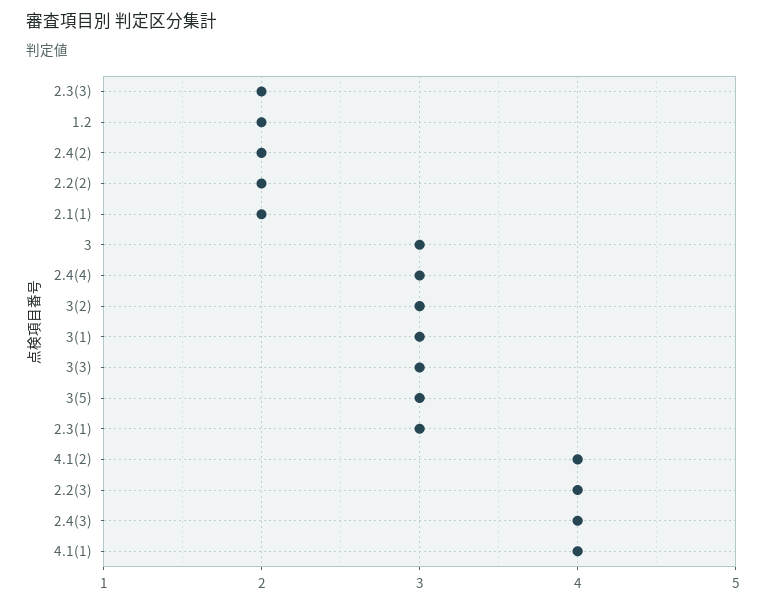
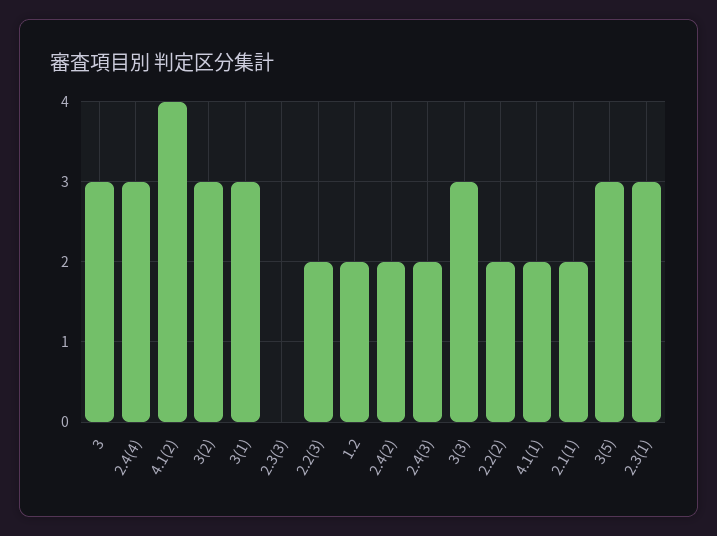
  {
-   "2.3(3)": 2,
+   "2.3(3)": 0,
    "1.2": 2,
    "2.4(2)": 2,
    "2.2(2)": 2,
    "2.1(1)": 2,
    "3": 3,
    "2.4(4)": 3,
    "3(2)": 3,
    "3(1)": 3,
    "3(3)": 3,
    "3(5)": 3,
    "2.3(1)": 3,
    "4.1(2)": 4,
-   "2.2(3)": 4,
+   "2.2(3)": 2,
-   "2.4(3)": 4,
+   "2.4(3)": 2,
-   "4.1(1)": 4
+   "4.1(1)": 2
  }

